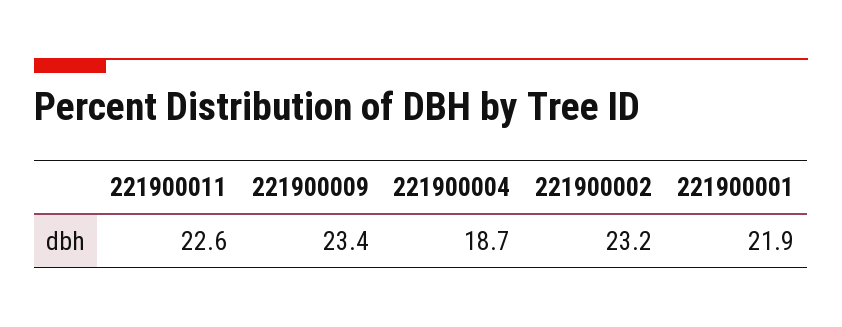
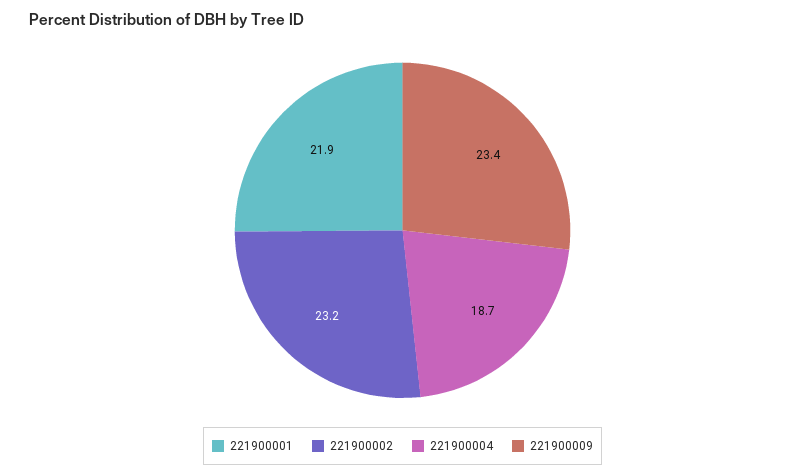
  {
-   "221900011": 22.6,
    "221900009": 23.4,
    "221900004": 18.7,
    "221900002": 23.2,
    "221900001": 21.9
  }

